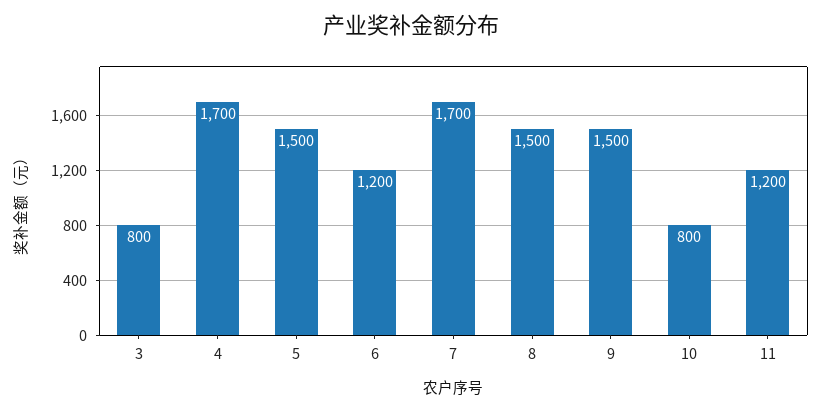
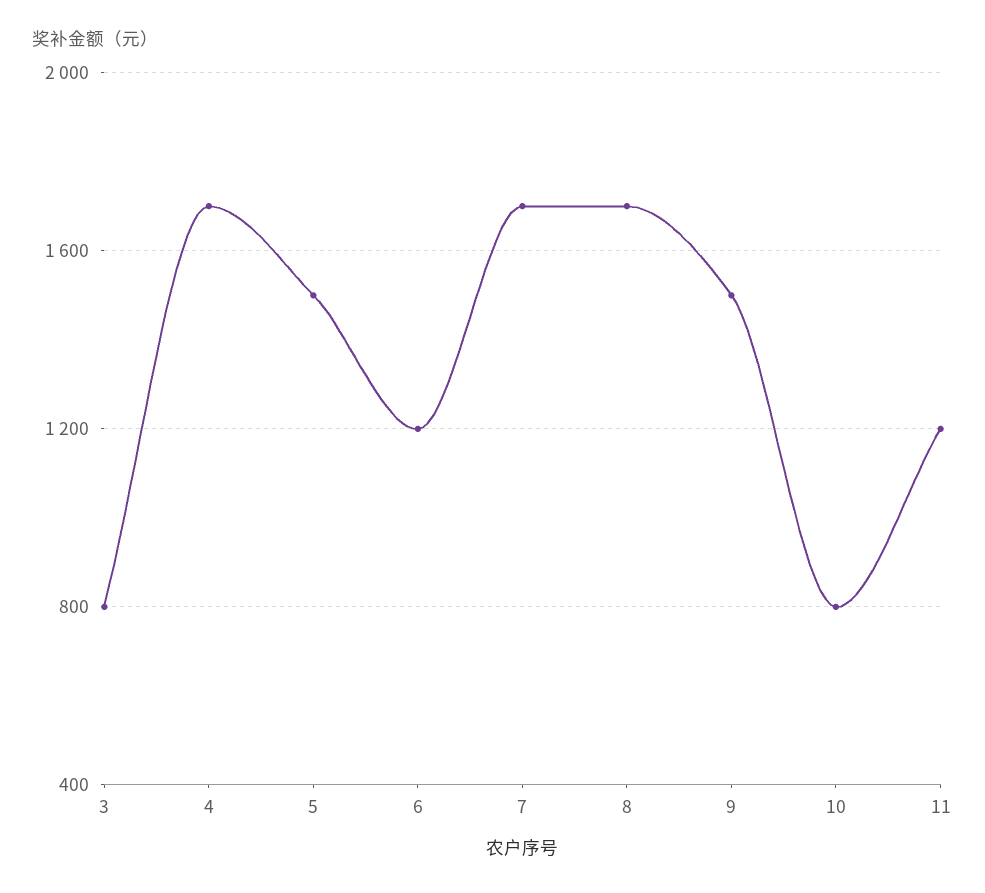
  {
    "3": 800,
    "4": 1700,
    "5": 1500,
    "6": 1200,
    "7": 1700,
-   "8": 1500,
+   "8": 1700,
    "9": 1500,
    "10": 800,
    "11": 1200
  }

